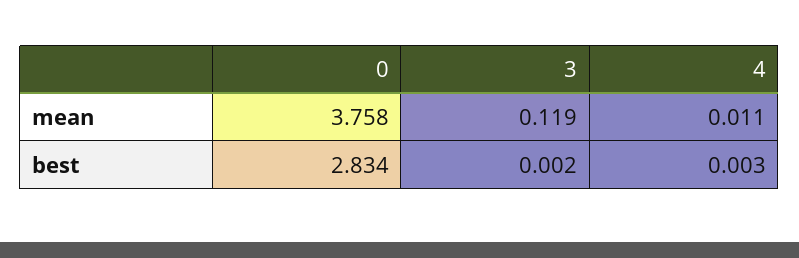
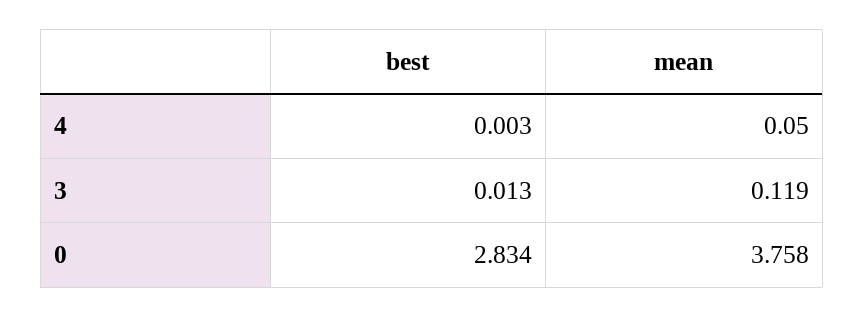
  {
    "0": {
      "mean": 3.758,
      "best": 2.834
    },
    "3": {
      "mean": 0.119,
-     "best": 0.002
+     "best": 0.013
    },
    "4": {
-     "mean": 0.011,
+     "mean": 0.05,
      "best": 0.003
    }
  }

